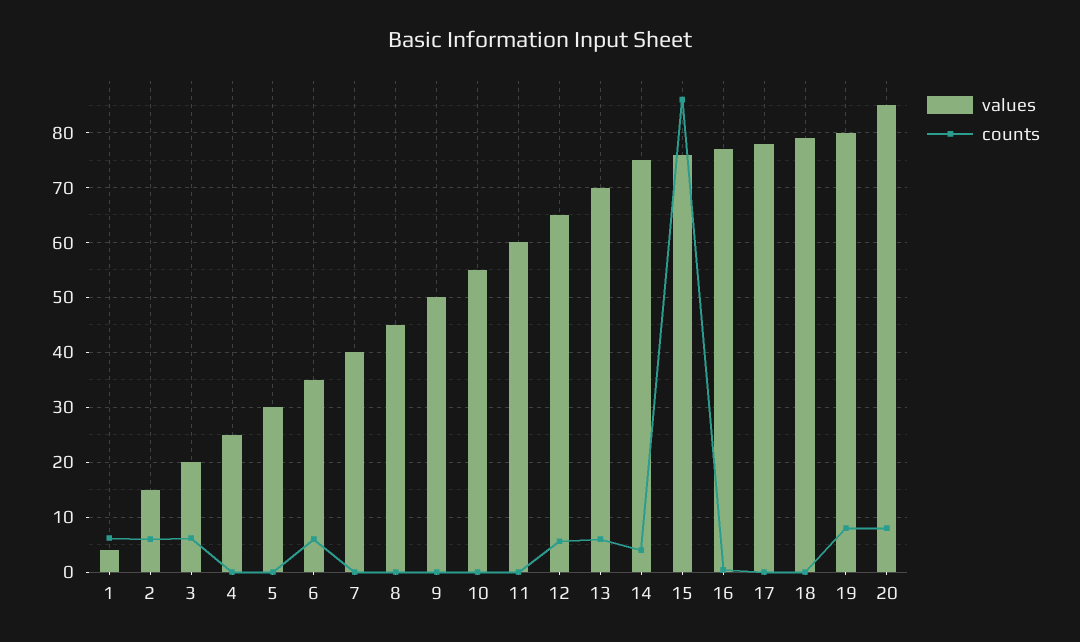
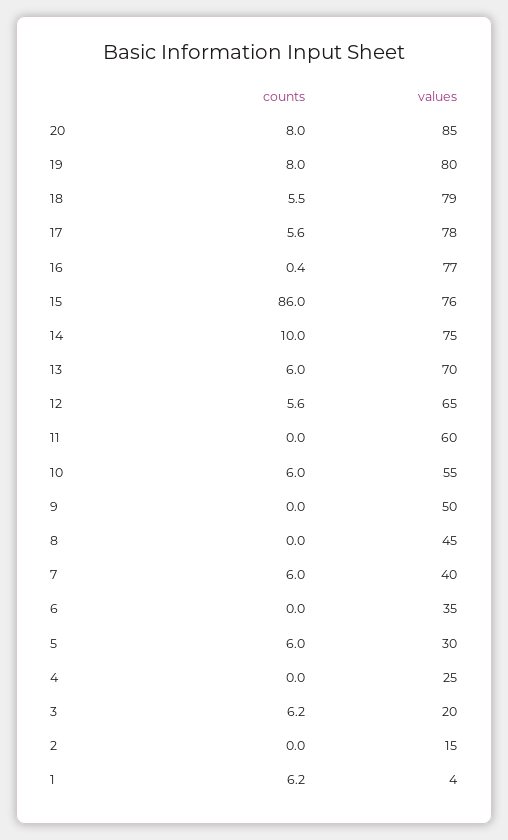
  {
    "values": {
      "1": 4,
      "2": 15,
      "3": 20,
      "4": 25,
      "5": 30,
      "6": 35,
      "7": 40,
      "8": 45,
      "9": 50,
      "10": 55,
      "11": 60,
      "12": 65,
      "13": 70,
      "14": 75,
      "15": 76,
      "16": 77,
      "17": 78,
      "18": 79,
      "19": 80,
      "20": 85
    },
    "counts": {
      "1": 6.2,
-     "2": 6,
+     "2": 0,
      "3": 6.2,
      "4": 0,
-     "5": 0,
+     "5": 6,
-     "6": 6,
+     "6": 0,
-     "7": 0,
+     "7": 6,
      "8": 0,
      "9": 0,
-     "10": 0,
+     "10": 6,
      "11": 0,
      "12": 5.6,
      "13": 6,
-     "14": 4,
+     "14": 10,
      "15": 86,
      "16": 0.4,
-     "17": 0,
+     "17": 5.6,
-     "18": 0,
+     "18": 5.5,
      "19": 8,
      "20": 8
    }
  }

